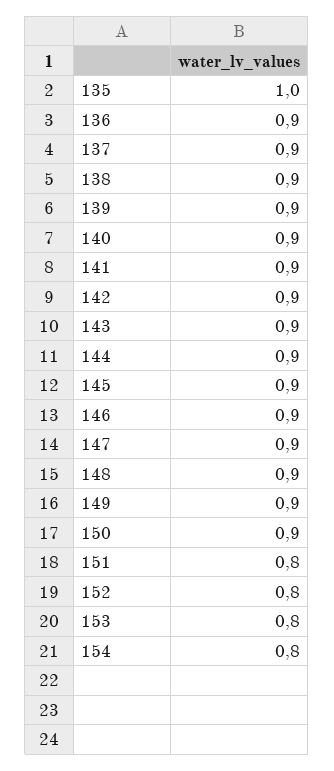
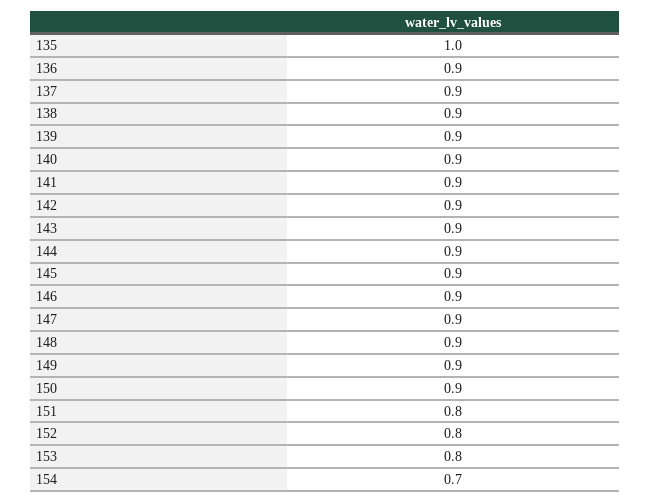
  {
    "135": 1,
    "136": 0.9,
    "137": 0.9,
    "138": 0.9,
    "139": 0.9,
    "140": 0.9,
    "141": 0.9,
    "142": 0.9,
    "143": 0.9,
    "144": 0.9,
    "145": 0.9,
    "146": 0.9,
    "147": 0.9,
    "148": 0.9,
    "149": 0.9,
    "150": 0.9,
    "151": 0.8,
    "152": 0.8,
    "153": 0.8,
-   "154": 0.8
+   "154": 0.7
  }

